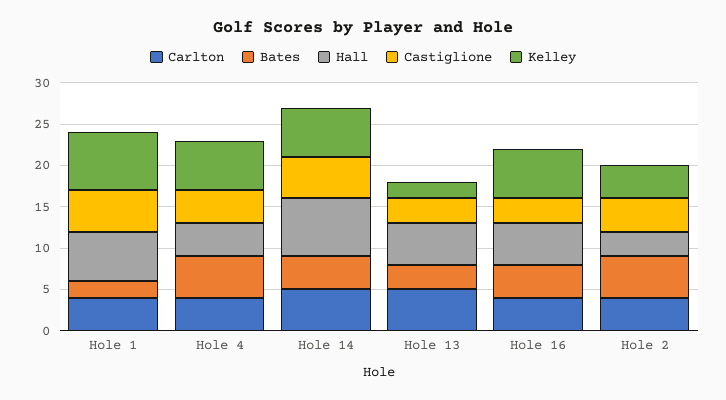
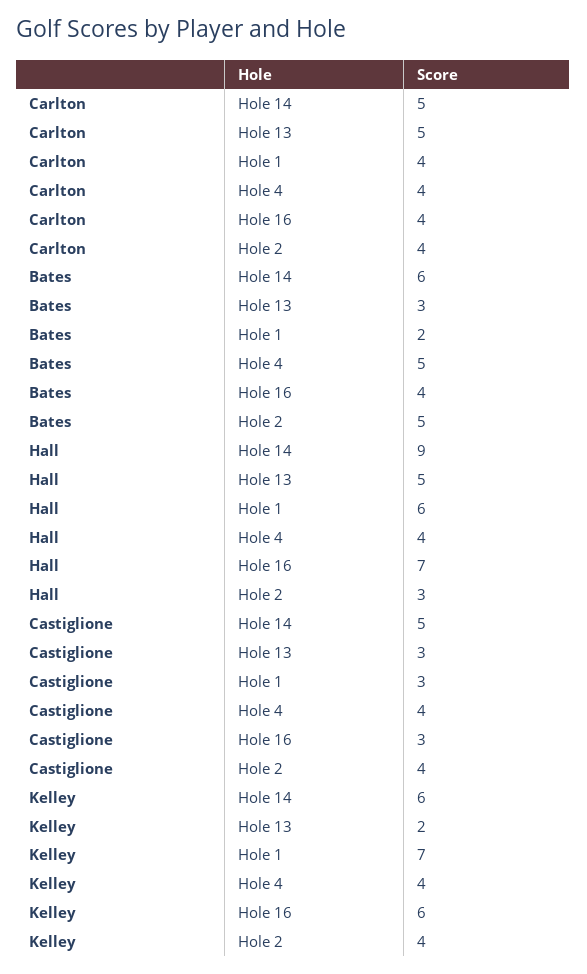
  {
    "Carlton": {
      "Hole 1": 4,
      "Hole 4": 4,
      "Hole 14": 5,
      "Hole 13": 5,
      "Hole 16": 4,
      "Hole 2": 4
    },
    "Bates": {
      "Hole 1": 2,
      "Hole 4": 5,
-     "Hole 14": 4,
+     "Hole 14": 6,
      "Hole 13": 3,
      "Hole 16": 4,
      "Hole 2": 5
    },
    "Hall": {
      "Hole 1": 6,
      "Hole 4": 4,
-     "Hole 14": 7,
+     "Hole 14": 9,
      "Hole 13": 5,
-     "Hole 16": 5,
+     "Hole 16": 7,
      "Hole 2": 3
    },
    "Castiglione": {
-     "Hole 1": 5,
+     "Hole 1": 3,
      "Hole 4": 4,
      "Hole 14": 5,
      "Hole 13": 3,
      "Hole 16": 3,
      "Hole 2": 4
    },
    "Kelley": {
      "Hole 1": 7,
-     "Hole 4": 6,
+     "Hole 4": 4,
      "Hole 14": 6,
      "Hole 13": 2,
      "Hole 16": 6,
      "Hole 2": 4
    }
  }

